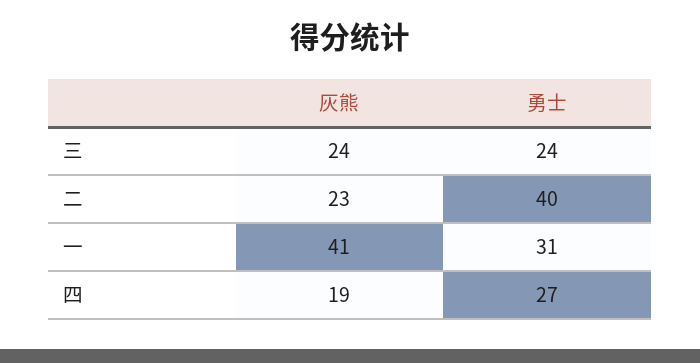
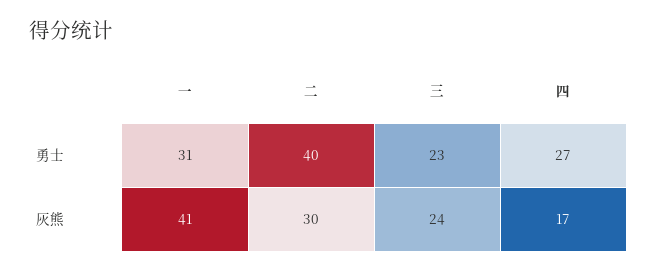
  {
    "灰熊": {
      "三": 24,
-     "二": 23,
+     "二": 30,
      "一": 41,
-     "四": 19
+     "四": 17
    },
    "勇士": {
-     "三": 24,
+     "三": 23,
      "二": 40,
      "一": 31,
      "四": 27
    }
  }

